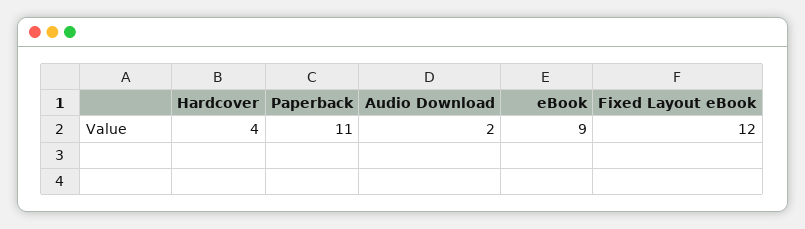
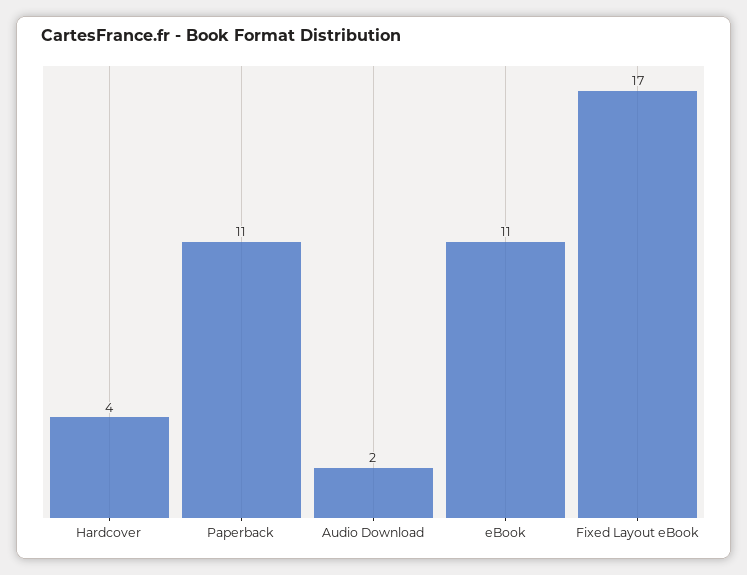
  {
    "Hardcover": 4,
    "Paperback": 11,
    "Audio Download": 2,
-   "eBook": 9,
+   "eBook": 11,
-   "Fixed Layout eBook": 12
+   "Fixed Layout eBook": 17
  }

